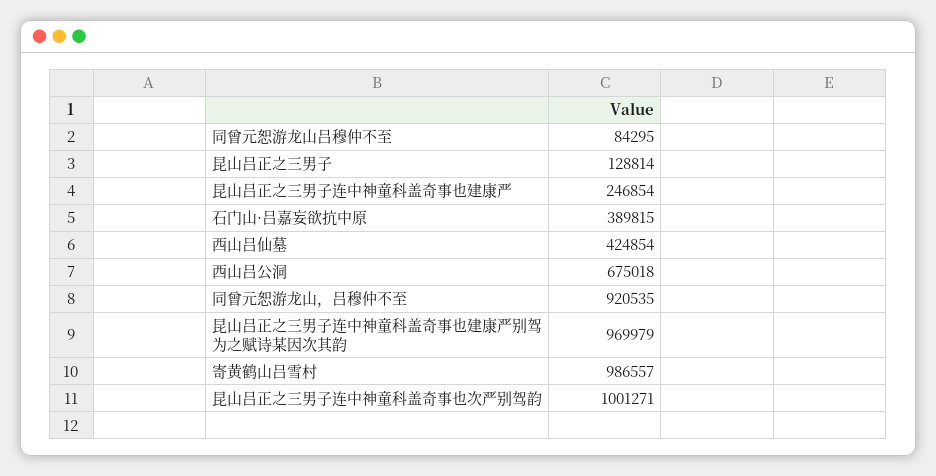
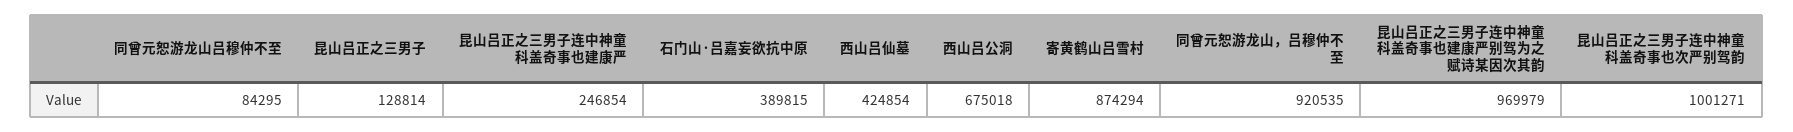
  {
    "同曾元恕游龙山吕穆仲不至": 84295,
    "昆山吕正之三男子": 128814,
    "昆山吕正之三男子连中神童科盖奇事也建康严": 246854,
    "石门山·吕嘉妄欲抗中原": 389815,
    "西山吕仙墓": 424854,
    "西山吕公洞": 675018,
    "同曾元恕游龙山，吕穆仲不至": 920535,
    "昆山吕正之三男子连中神童科盖奇事也建康严别驾为之赋诗某因次其韵": 969979,
-   "寄黄鹤山吕雪村": 986557,
+   "寄黄鹤山吕雪村": 874294,
    "昆山吕正之三男子连中神童科盖奇事也次严别驾韵": 1001271
  }

